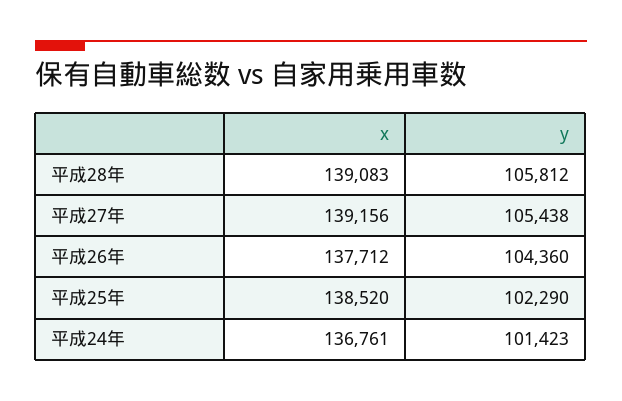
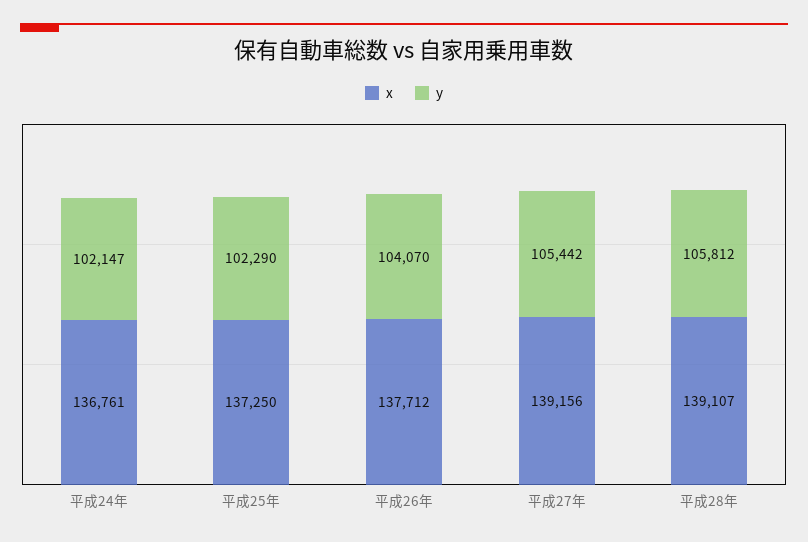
  {
    "x": {
-     "平成28年": 139083,
+     "平成28年": 139107,
      "平成27年": 139156,
      "平成26年": 137712,
-     "平成25年": 138520,
+     "平成25年": 137250,
      "平成24年": 136761
    },
    "y": {
      "平成28年": 105812,
-     "平成27年": 105438,
+     "平成27年": 105442,
-     "平成26年": 104360,
+     "平成26年": 104070,
      "平成25年": 102290,
-     "平成24年": 101423
+     "平成24年": 102147
    }
  }

